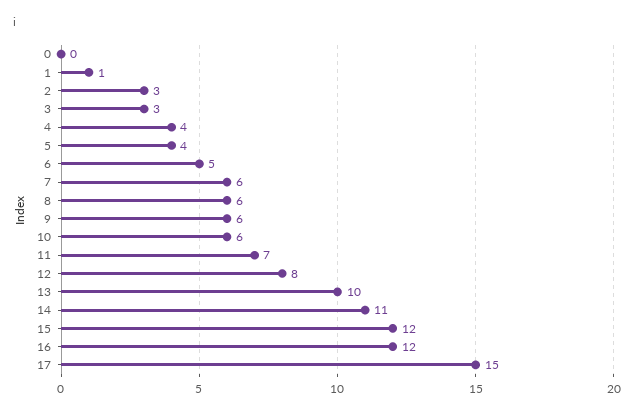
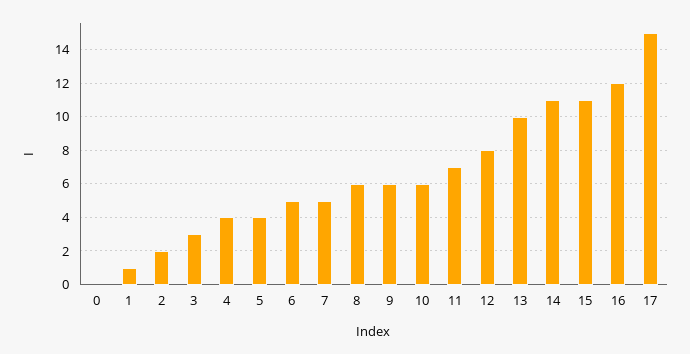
  {
    "0": 0,
    "1": 1,
-   "2": 3,
+   "2": 2,
    "3": 3,
    "4": 4,
    "5": 4,
    "6": 5,
-   "7": 6,
+   "7": 5,
    "8": 6,
    "9": 6,
    "10": 6,
    "11": 7,
    "12": 8,
    "13": 10,
    "14": 11,
-   "15": 12,
+   "15": 11,
    "16": 12,
    "17": 15
  }

